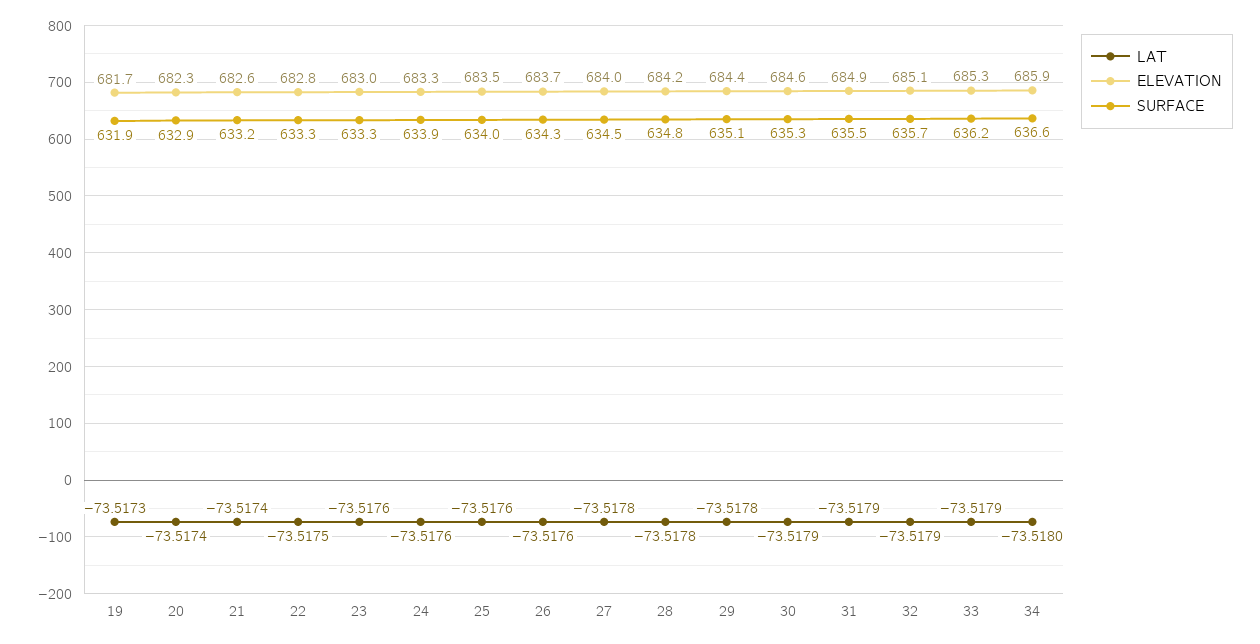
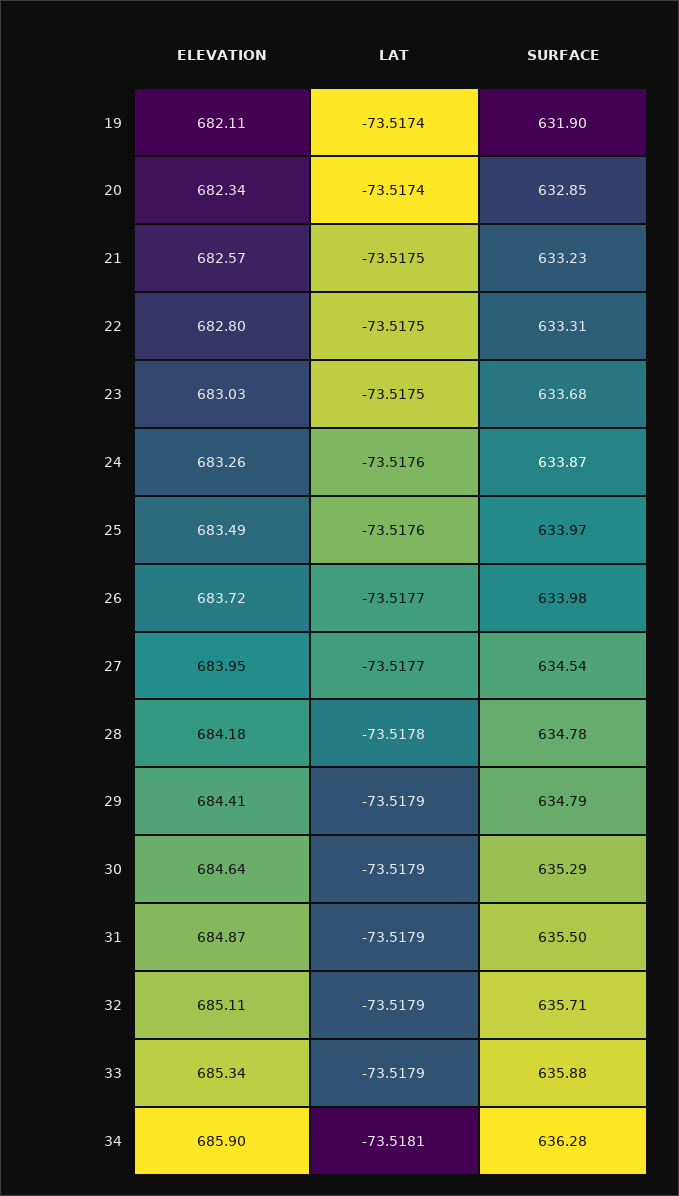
  {
    "LAT": {
-     "19": -73.5173,
+     "19": -73.5174,
      "20": -73.5174,
-     "21": -73.5174,
+     "21": -73.5175,
      "22": -73.5175,
-     "23": -73.5176,
+     "23": -73.5175,
      "24": -73.5176,
      "25": -73.5176,
-     "26": -73.5176,
+     "26": -73.5177,
-     "27": -73.5178,
+     "27": -73.5177,
      "28": -73.5178,
-     "29": -73.5178,
+     "29": -73.5179,
      "30": -73.5179,
      "31": -73.5179,
      "32": -73.5179,
      "33": -73.5179,
-     "34": -73.518
+     "34": -73.5181
    },
    "ELEVATION": {
-     "19": 681.7,
+     "19": 682.11,
      "20": 682.34,
      "21": 682.57,
      "22": 682.8,
      "23": 683.03,
      "24": 683.26,
      "25": 683.49,
      "26": 683.72,
      "27": 683.95,
      "28": 684.18,
      "29": 684.41,
      "30": 684.64,
      "31": 684.87,
      "32": 685.11,
      "33": 685.34,
      "34": 685.9
    },
    "SURFACE": {
      "19": 631.9,
      "20": 632.85,
      "21": 633.23,
      "22": 633.31,
-     "23": 633.3,
+     "23": 633.68,
      "24": 633.87,
      "25": 633.97,
-     "26": 634.3,
+     "26": 633.98,
      "27": 634.54,
      "28": 634.78,
-     "29": 635.1,
+     "29": 634.79,
      "30": 635.29,
      "31": 635.5,
      "32": 635.71,
-     "33": 636.2,
+     "33": 635.88,
-     "34": 636.6
+     "34": 636.28
    }
  }

